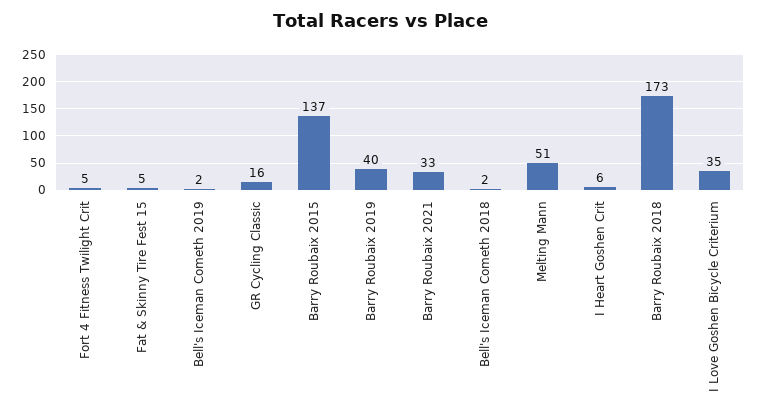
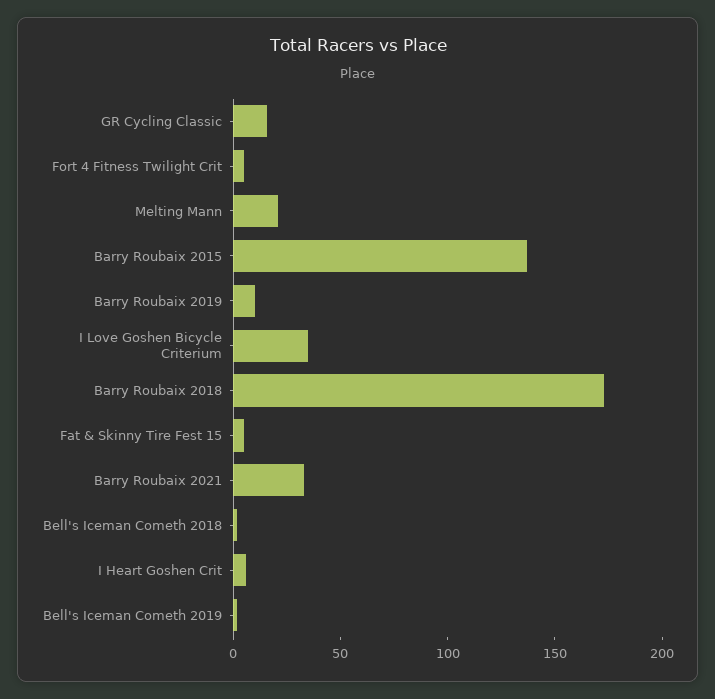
  {
    "Fort 4 Fitness Twilight Crit": 5,
    "Fat & Skinny Tire Fest 15": 5,
    "Bell's Iceman Cometh 2019": 2,
    "GR Cycling Classic": 16,
    "Barry Roubaix 2015": 137,
-   "Barry Roubaix 2019": 40,
+   "Barry Roubaix 2019": 10,
    "Barry Roubaix 2021": 33,
    "Bell's Iceman Cometh 2018": 2,
-   "Melting Mann": 51,
+   "Melting Mann": 20,
    "I Heart Goshen Crit": 6,
    "Barry Roubaix 2018": 173,
    "I Love Goshen Bicycle Criterium": 35
  }

